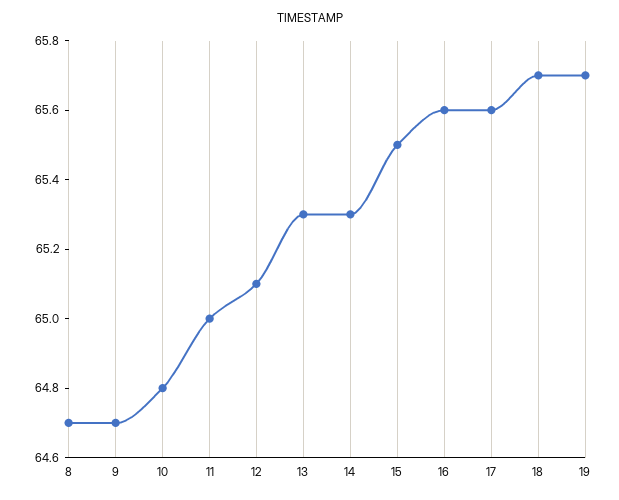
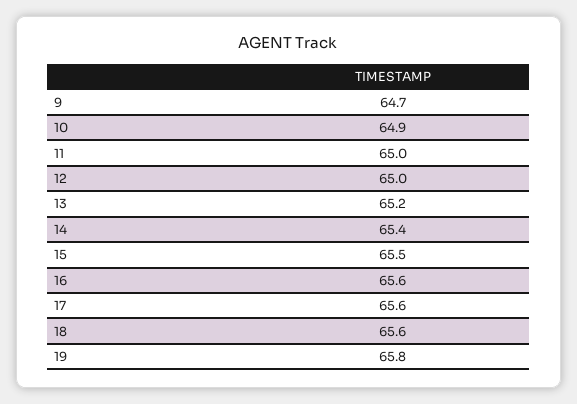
  {
-   "8": 64.7,
    "9": 64.7,
-   "10": 64.8,
+   "10": 64.9,
    "11": 65,
-   "12": 65.1,
+   "12": 65,
-   "13": 65.3,
+   "13": 65.2,
-   "14": 65.3,
+   "14": 65.4,
    "15": 65.5,
    "16": 65.6,
    "17": 65.6,
-   "18": 65.7,
+   "18": 65.6,
-   "19": 65.7
+   "19": 65.8
  }

